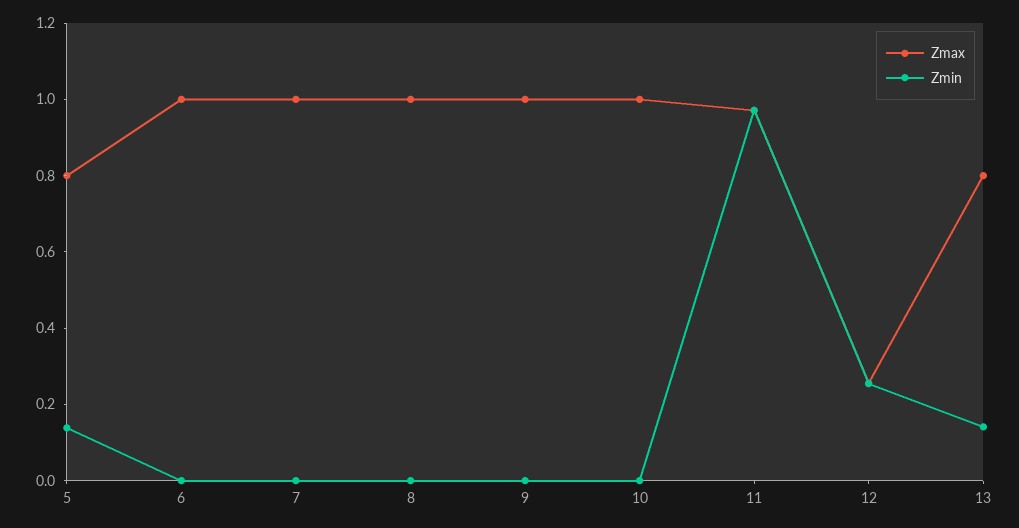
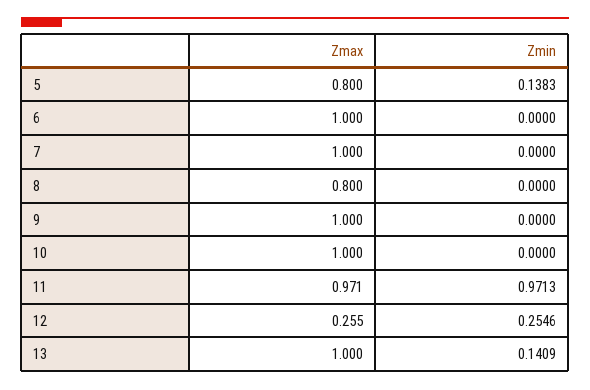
  {
    "Zmax": {
      "5": 0.8,
      "6": 1,
      "7": 1,
-     "8": 1,
+     "8": 0.8,
      "9": 1,
      "10": 1,
      "11": 0.971,
      "12": 0.255,
-     "13": 0.8
+     "13": 1
    },
    "Zmin": {
      "5": 0.1383,
      "6": 0,
      "7": 0,
      "8": 0,
      "9": 0,
      "10": 0,
      "11": 0.9713,
      "12": 0.2546,
      "13": 0.1409
    }
  }

